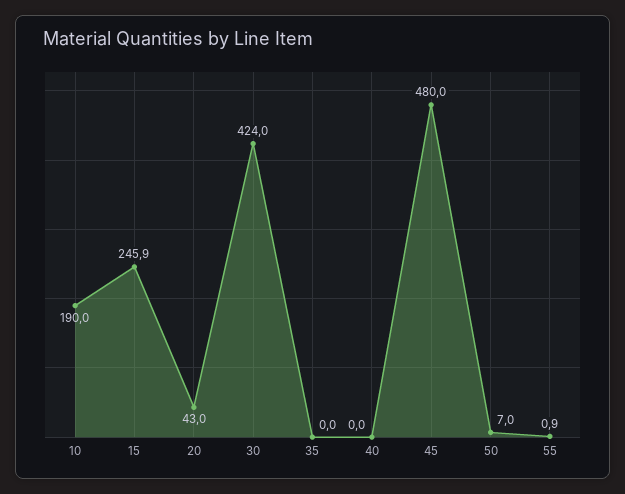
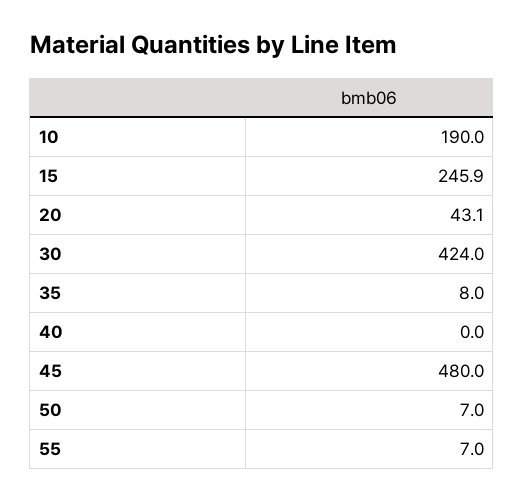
  {
    "10": 190,
    "15": 245.9,
-   "20": 43,
+   "20": 43.1,
    "30": 424,
-   "35": 0,
+   "35": 8,
    "40": 0,
    "45": 480,
    "50": 7,
-   "55": 0.9
+   "55": 7
  }

